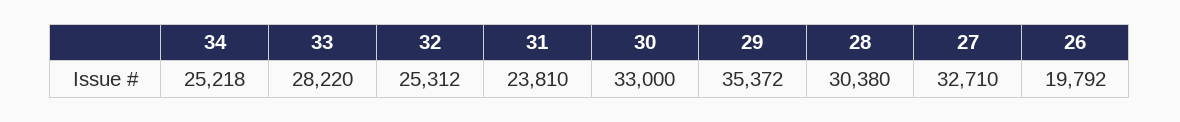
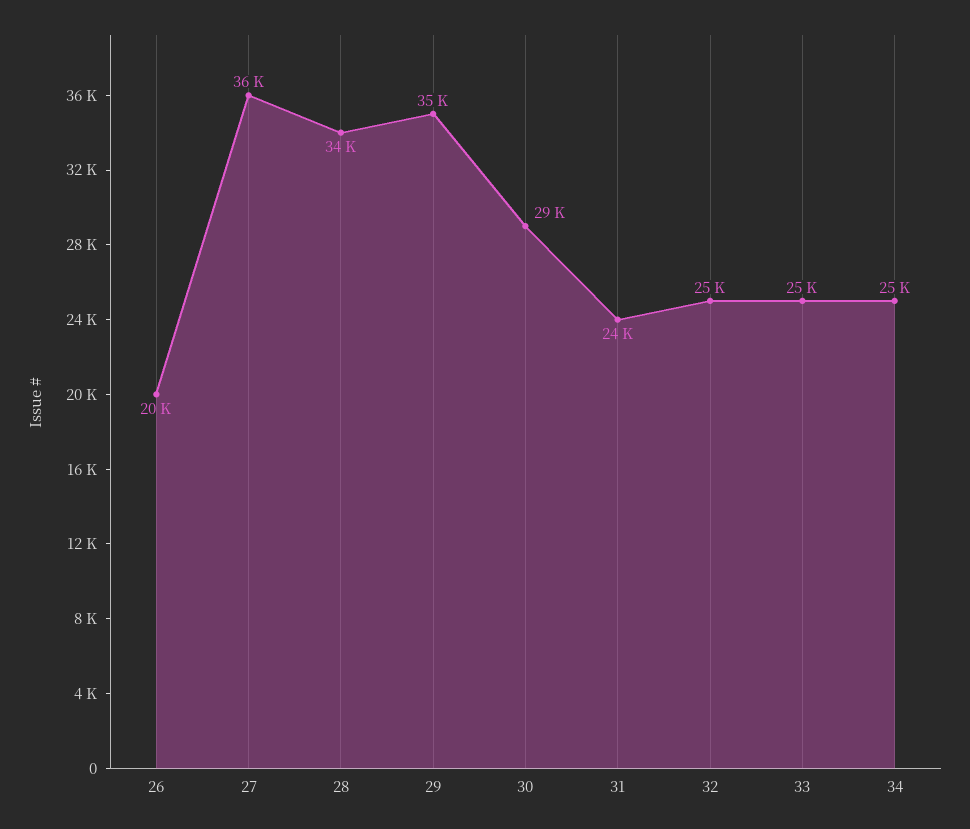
  {
    "34": 25218,
-   "33": 28220,
+   "33": 25000,
    "32": 25312,
    "31": 23810,
-   "30": 33000,
+   "30": 29000,
    "29": 35372,
-   "28": 30380,
+   "28": 34000,
-   "27": 32710,
+   "27": 36000,
    "26": 19792
  }

